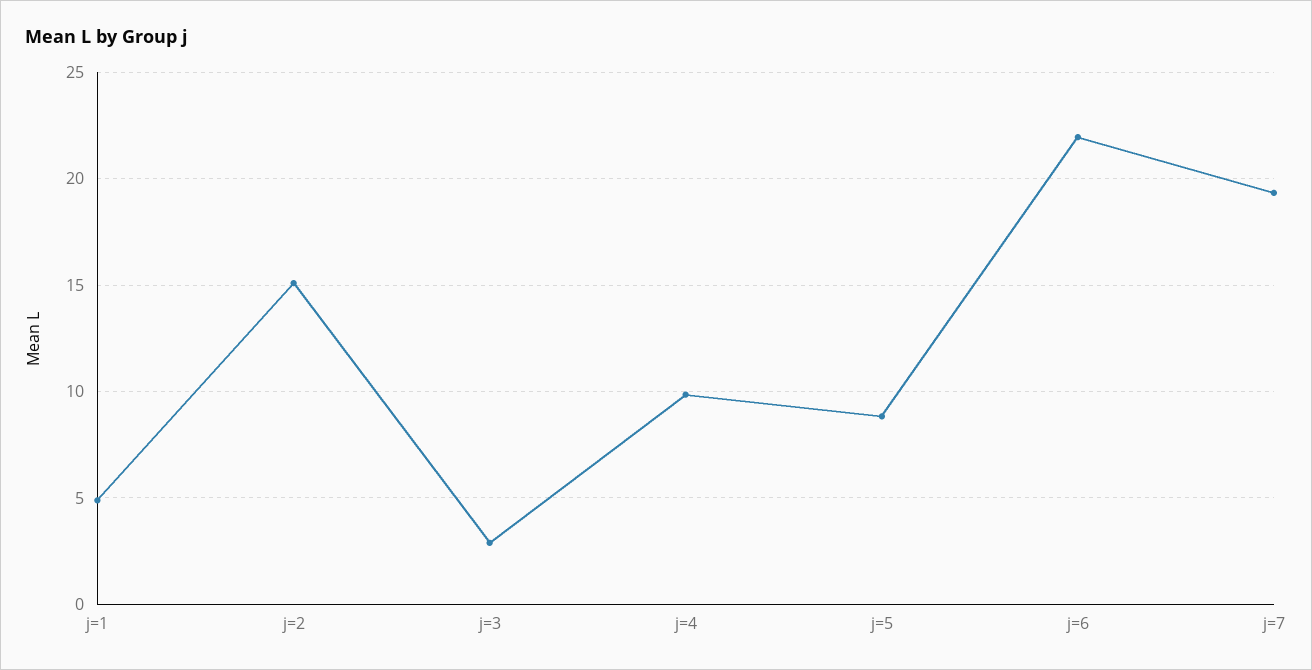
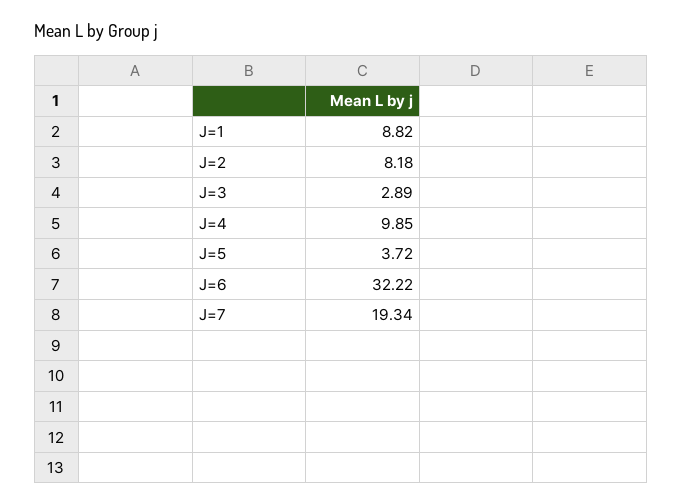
  {
-   "j=1": 5,
+   "j=1": 8.82,
-   "j=2": 15,
+   "j=2": 8.18,
    "j=3": 2.89,
    "j=4": 9.85,
-   "j=5": 9,
+   "j=5": 3.72,
-   "j=6": 22,
+   "j=6": 32.22,
    "j=7": 19.34
  }

